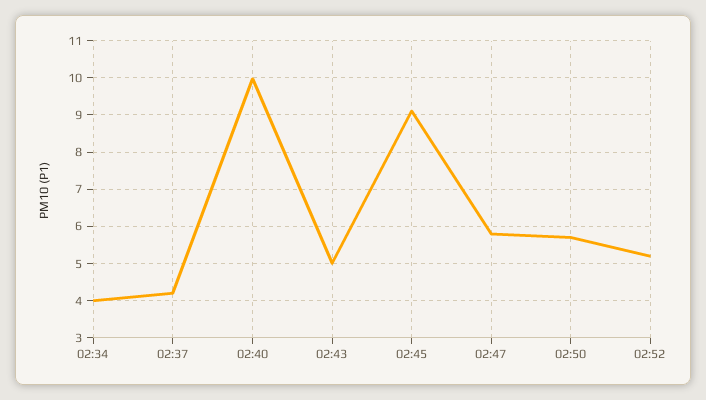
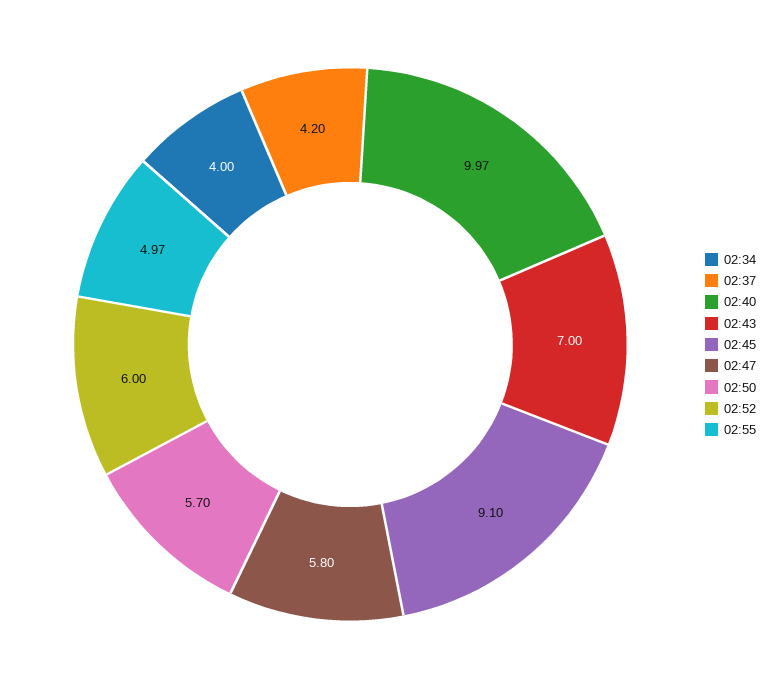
  {
    "02:34": 4,
    "02:37": 4.2,
    "02:40": 9.97,
-   "02:43": 5,
+   "02:43": 7,
    "02:45": 9.1,
    "02:47": 5.8,
    "02:50": 5.7,
-   "02:52": 5.2
+   "02:52": 6,
+   "02:55": 4.97
  }

